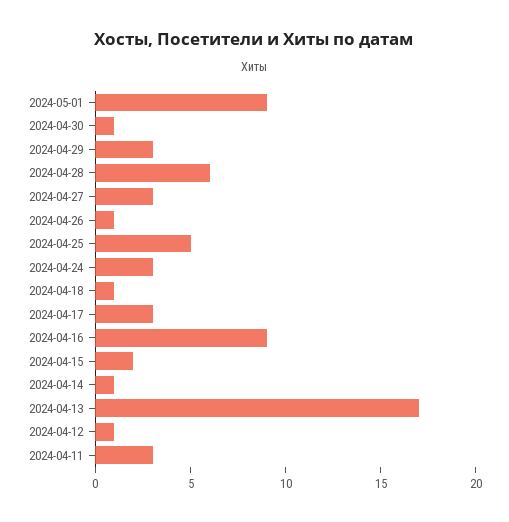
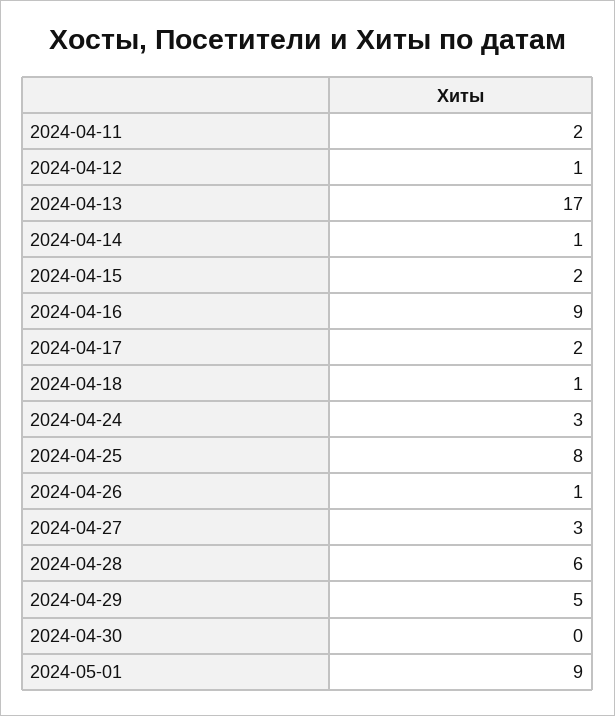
  {
    "2024-05-01": 9,
-   "2024-04-30": 1,
+   "2024-04-30": 0,
-   "2024-04-29": 3,
+   "2024-04-29": 5,
    "2024-04-28": 6,
    "2024-04-27": 3,
    "2024-04-26": 1,
-   "2024-04-25": 5,
+   "2024-04-25": 8,
    "2024-04-24": 3,
    "2024-04-18": 1,
-   "2024-04-17": 3,
+   "2024-04-17": 2,
    "2024-04-16": 9,
    "2024-04-15": 2,
    "2024-04-14": 1,
    "2024-04-13": 17,
    "2024-04-12": 1,
-   "2024-04-11": 3
+   "2024-04-11": 2
  }

